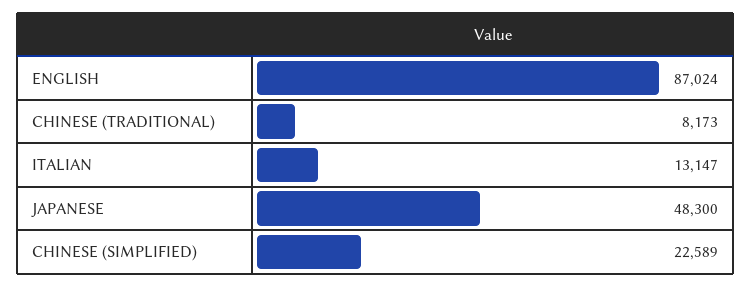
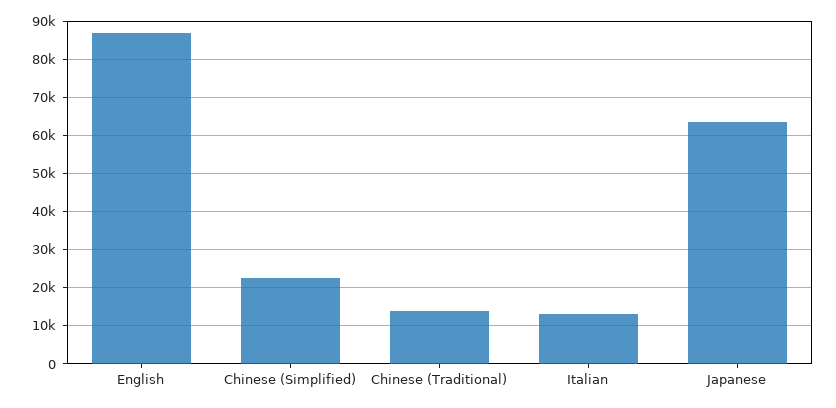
  {
    "ENGLISH": 87024,
-   "CHINESE (TRADITIONAL)": 8173,
+   "CHINESE (TRADITIONAL)": 14000,
    "ITALIAN": 13147,
-   "JAPANESE": 48300,
+   "JAPANESE": 64000,
    "CHINESE (SIMPLIFIED)": 22589
  }

